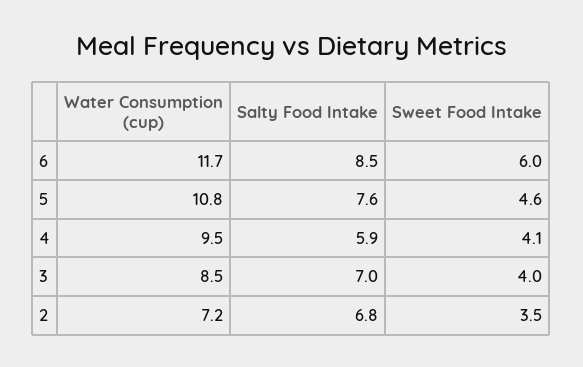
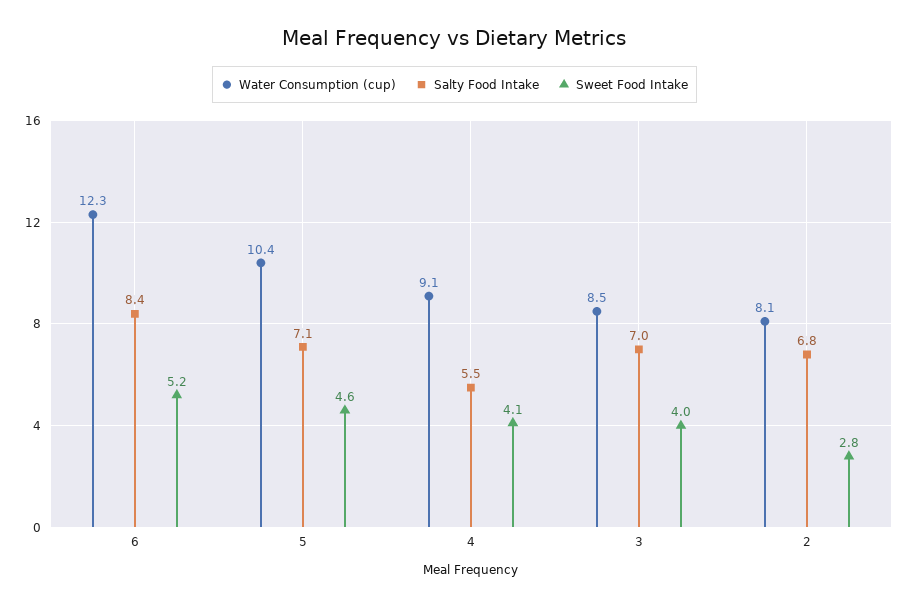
  {
    "Water Consumption (cup)": {
-     "6": 11.7,
+     "6": 12.3,
-     "5": 10.8,
+     "5": 10.4,
-     "4": 9.5,
+     "4": 9.1,
      "3": 8.5,
-     "2": 7.2
+     "2": 8.1
    },
    "Salty Food Intake": {
-     "6": 8.5,
+     "6": 8.4,
-     "5": 7.6,
+     "5": 7.1,
-     "4": 5.9,
+     "4": 5.5,
      "3": 7,
      "2": 6.8
    },
    "Sweet Food Intake": {
-     "6": 6,
+     "6": 5.2,
      "5": 4.6,
      "4": 4.1,
      "3": 4,
-     "2": 3.5
+     "2": 2.8
    }
  }

